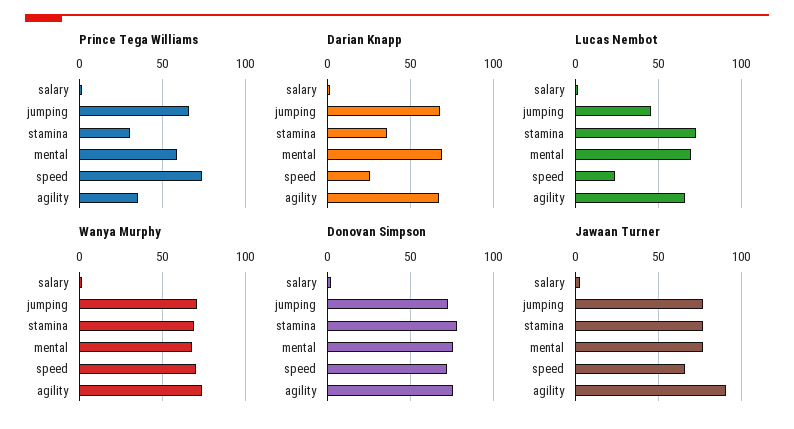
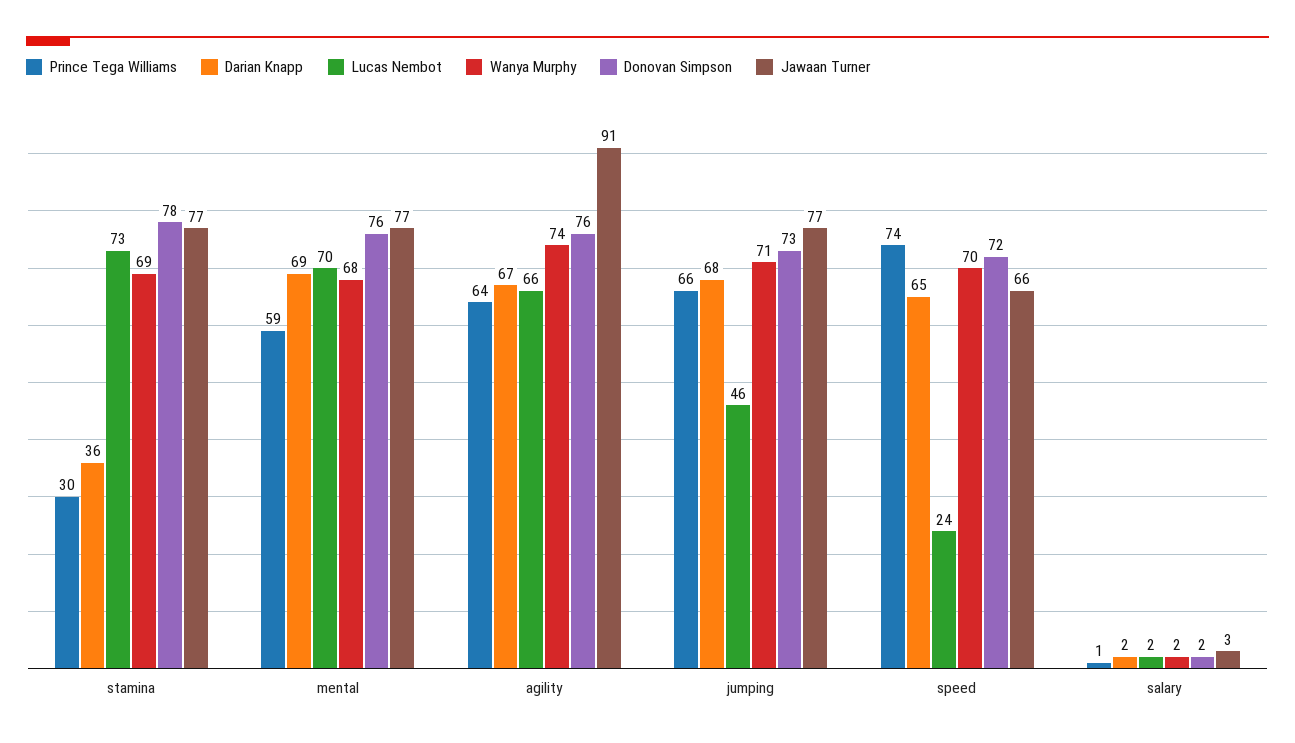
  {
    "Prince Tega Williams": {
      "salary": 1,
      "jumping": 66,
      "stamina": 30,
      "mental": 59,
      "speed": 74,
-     "agility": 35
+     "agility": 64
    },
    "Darian Knapp": {
      "salary": 2,
      "jumping": 68,
      "stamina": 36,
      "mental": 69,
-     "speed": 25,
+     "speed": 65,
      "agility": 67
    },
    "Lucas Nembot": {
      "salary": 2,
      "jumping": 46,
      "stamina": 73,
      "mental": 70,
      "speed": 24,
      "agility": 66
    },
    "Wanya Murphy": {
      "salary": 2,
      "jumping": 71,
      "stamina": 69,
      "mental": 68,
      "speed": 70,
      "agility": 74
    },
    "Donovan Simpson": {
      "salary": 2,
      "jumping": 73,
      "stamina": 78,
      "mental": 76,
      "speed": 72,
      "agility": 76
    },
    "Jawaan Turner": {
      "salary": 3,
      "jumping": 77,
      "stamina": 77,
      "mental": 77,
      "speed": 66,
      "agility": 91
    }
  }

